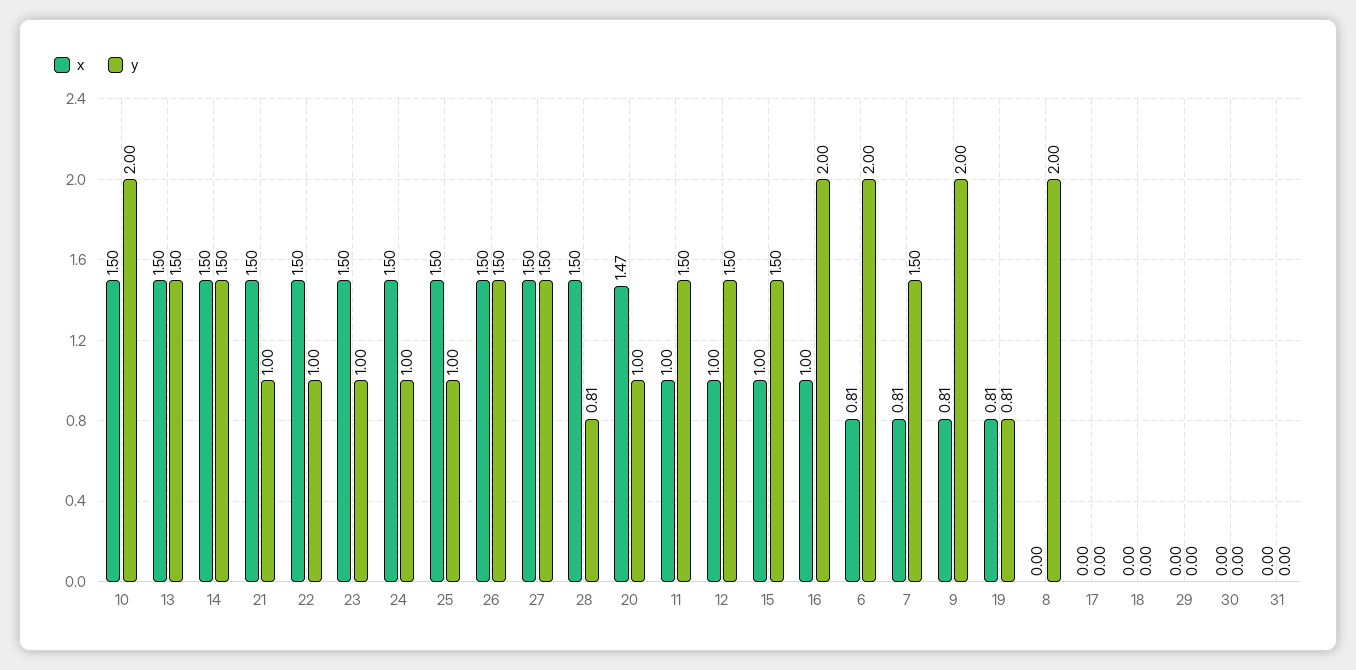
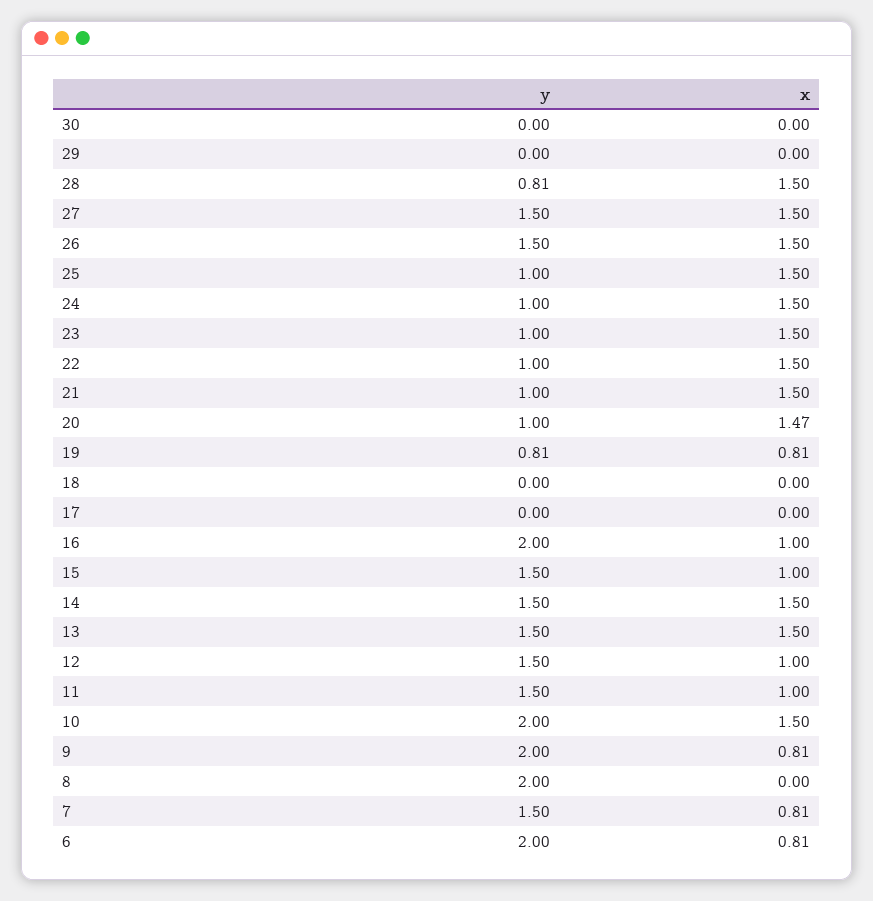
  {
    "x": {
      "10": 1.5,
      "13": 1.5,
      "14": 1.5,
      "21": 1.5,
      "22": 1.5,
      "23": 1.5,
      "24": 1.5,
      "25": 1.5,
      "26": 1.5,
      "27": 1.5,
      "28": 1.5,
      "20": 1.47,
      "11": 1,
      "12": 1,
      "15": 1,
      "16": 1,
      "6": 0.81,
      "7": 0.81,
      "9": 0.81,
      "19": 0.81,
      "8": 0,
      "17": 0,
      "18": 0,
      "29": 0,
-     "30": 0,
+     "30": 0
-     "31": 0
    },
    "y": {
      "10": 2,
      "13": 1.5,
      "14": 1.5,
      "21": 1,
      "22": 1,
      "23": 1,
      "24": 1,
      "25": 1,
      "26": 1.5,
      "27": 1.5,
      "28": 0.81,
      "20": 1,
      "11": 1.5,
      "12": 1.5,
      "15": 1.5,
      "16": 2,
      "6": 2,
      "7": 1.5,
      "9": 2,
      "19": 0.81,
      "8": 2,
      "17": 0,
      "18": 0,
      "29": 0,
-     "30": 0,
+     "30": 0
-     "31": 0
    }
  }

